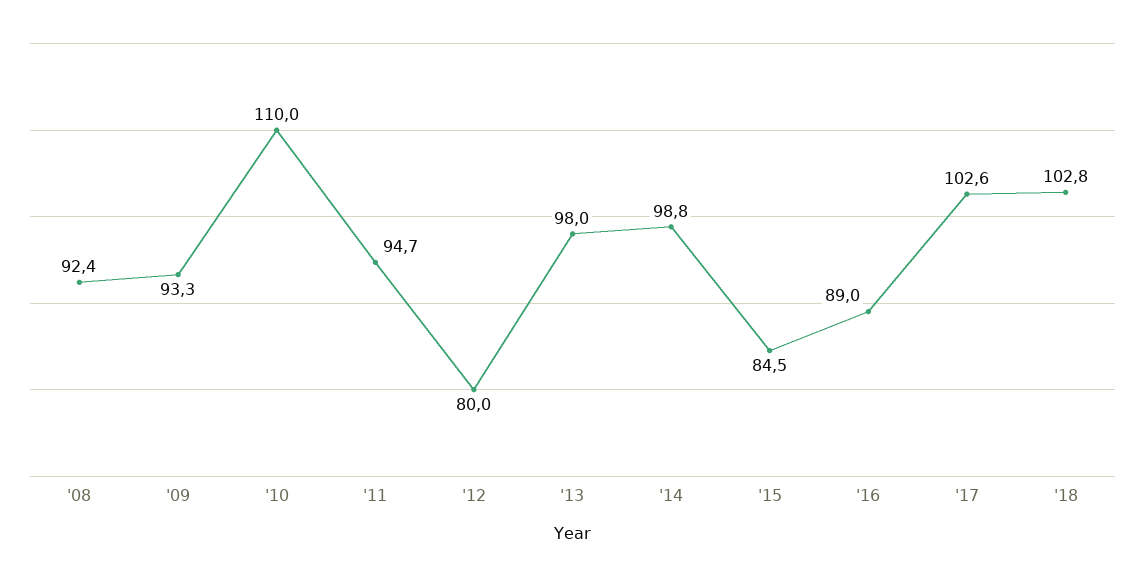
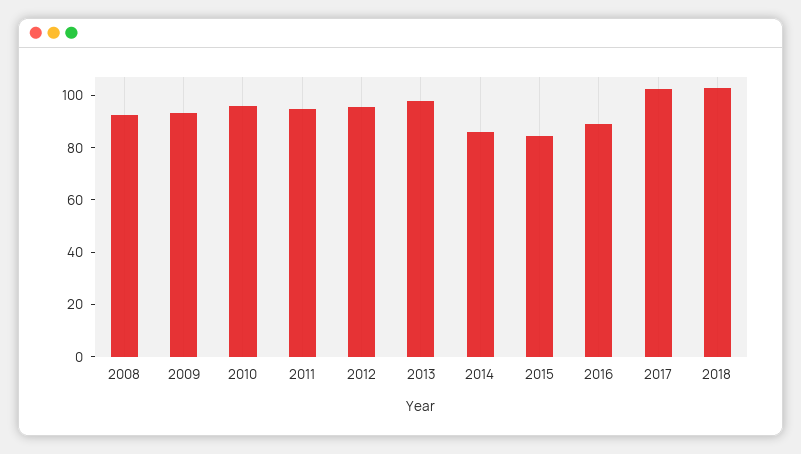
  {
    "'08": 92.4,
    "'09": 93.3,
-   "'10": 110,
+   "'10": 95,
    "'11": 94.7,
-   "'12": 80,
+   "'12": 95,
    "'13": 98,
-   "'14": 98.8,
+   "'14": 85,
    "'15": 84.5,
    "'16": 89,
    "'17": 102.6,
    "'18": 102.8
  }

